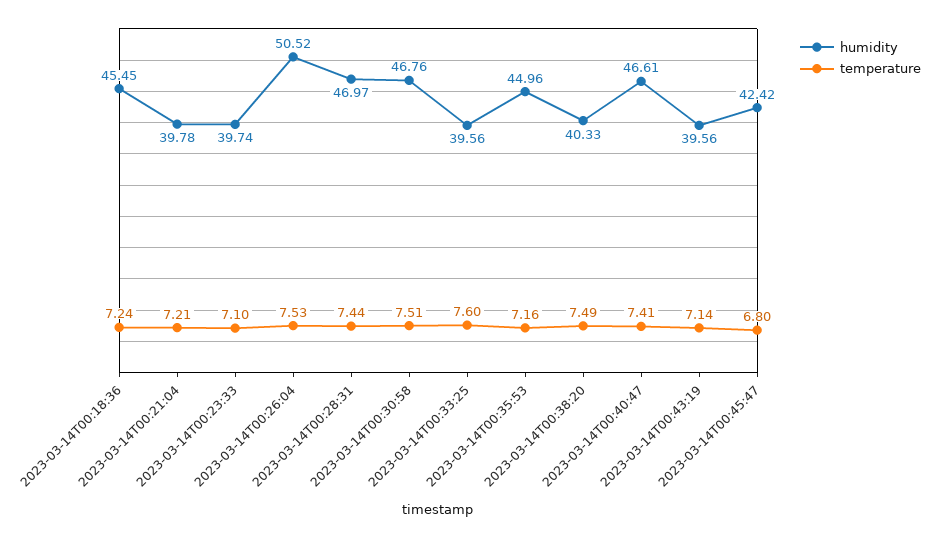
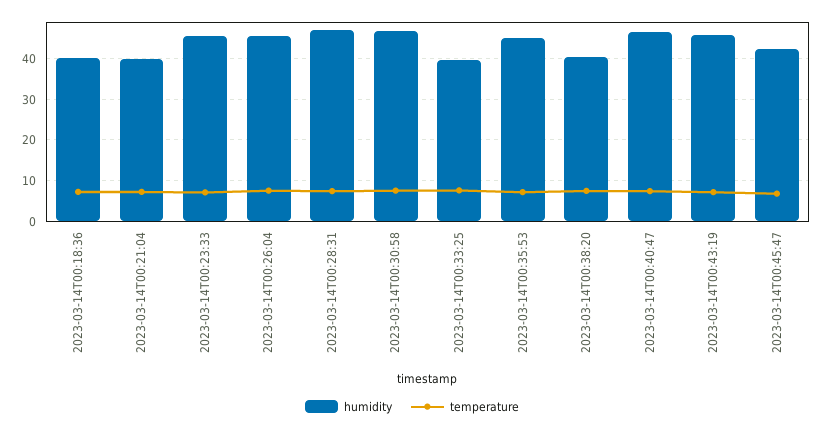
  {
    "humidity": {
-     "2023-03-14T00:18:36": 45.45,
+     "2023-03-14T00:18:36": 40,
      "2023-03-14T00:21:04": 39.78,
-     "2023-03-14T00:23:33": 39.74,
+     "2023-03-14T00:23:33": 46,
-     "2023-03-14T00:26:04": 50.52,
+     "2023-03-14T00:26:04": 46,
      "2023-03-14T00:28:31": 46.97,
      "2023-03-14T00:30:58": 46.76,
      "2023-03-14T00:33:25": 39.56,
      "2023-03-14T00:35:53": 44.96,
      "2023-03-14T00:38:20": 40.33,
      "2023-03-14T00:40:47": 46.61,
-     "2023-03-14T00:43:19": 39.56,
+     "2023-03-14T00:43:19": 46,
      "2023-03-14T00:45:47": 42.42
    },
    "temperature": {
      "2023-03-14T00:18:36": 7.24,
      "2023-03-14T00:21:04": 7.21,
      "2023-03-14T00:23:33": 7.1,
      "2023-03-14T00:26:04": 7.53,
      "2023-03-14T00:28:31": 7.44,
      "2023-03-14T00:30:58": 7.51,
      "2023-03-14T00:33:25": 7.6,
      "2023-03-14T00:35:53": 7.16,
      "2023-03-14T00:38:20": 7.49,
      "2023-03-14T00:40:47": 7.41,
      "2023-03-14T00:43:19": 7.14,
      "2023-03-14T00:45:47": 6.8
    }
  }

